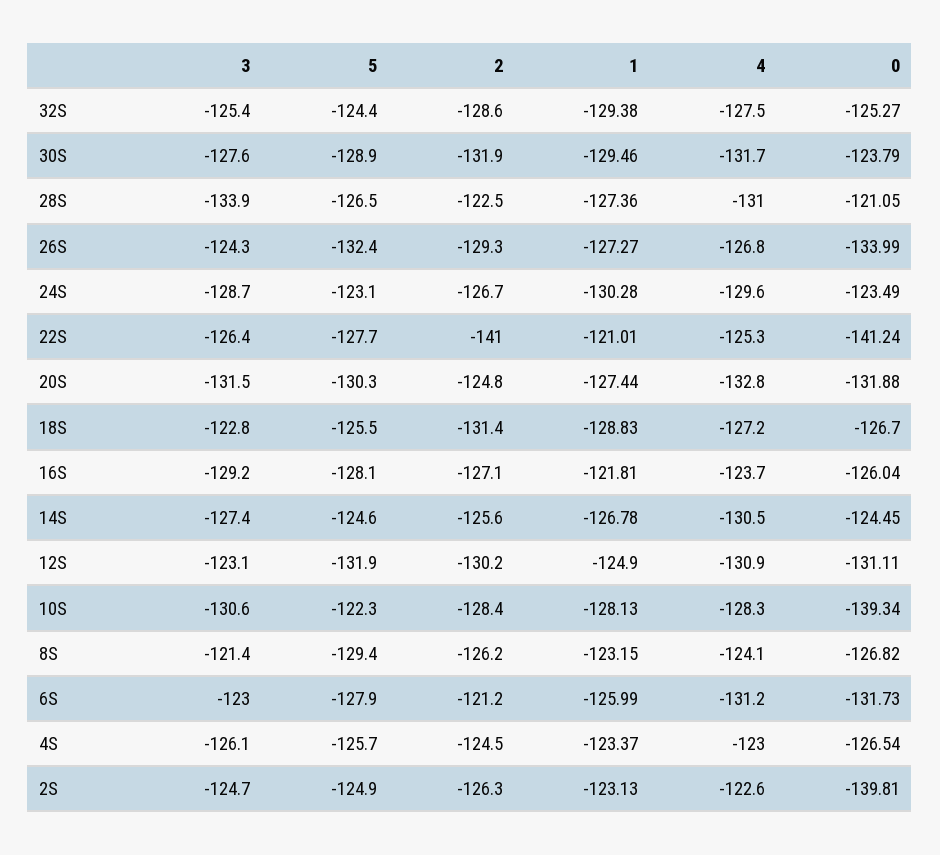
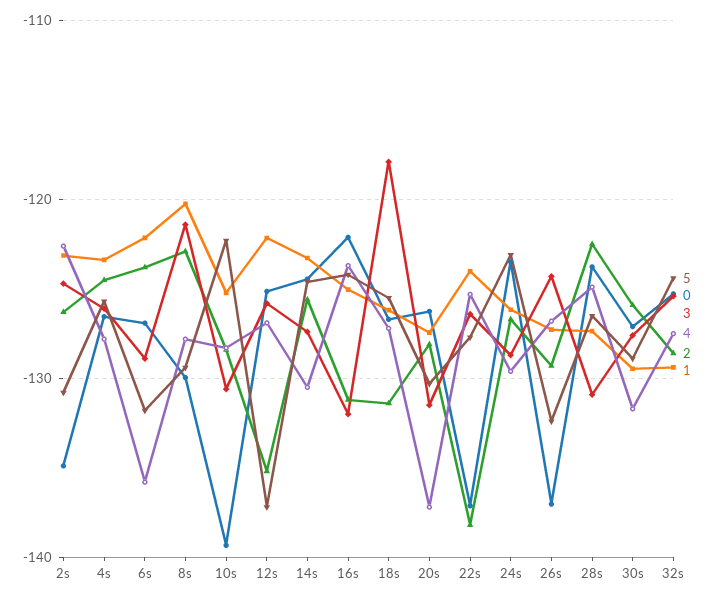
  {
    "3": {
      "32S": -125.4,
      "30S": -127.6,
-     "28S": -133.9,
+     "28S": -131,
      "26S": -124.3,
      "24S": -128.7,
      "22S": -126.4,
      "20S": -131.5,
-     "18S": -122.8,
+     "18S": -118,
-     "16S": -129.2,
+     "16S": -132,
      "14S": -127.4,
-     "12S": -123.1,
+     "12S": -126,
      "10S": -130.6,
      "8S": -121.4,
-     "6S": -123,
+     "6S": -129,
      "4S": -126.1,
      "2S": -124.7
    },
    "5": {
      "32S": -124.4,
      "30S": -128.9,
      "28S": -126.5,
      "26S": -132.4,
      "24S": -123.1,
      "22S": -127.7,
      "20S": -130.3,
      "18S": -125.5,
-     "16S": -128.1,
+     "16S": -124,
      "14S": -124.6,
-     "12S": -131.9,
+     "12S": -137,
      "10S": -122.3,
      "8S": -129.4,
-     "6S": -127.9,
+     "6S": -132,
      "4S": -125.7,
-     "2S": -124.9
+     "2S": -131
    },
    "2": {
      "32S": -128.6,
-     "30S": -131.9,
+     "30S": -126,
      "28S": -122.5,
      "26S": -129.3,
      "24S": -126.7,
-     "22S": -141,
+     "22S": -138,
-     "20S": -124.8,
+     "20S": -128,
      "18S": -131.4,
-     "16S": -127.1,
+     "16S": -131,
      "14S": -125.6,
-     "12S": -130.2,
+     "12S": -135,
      "10S": -128.4,
-     "8S": -126.2,
+     "8S": -123,
-     "6S": -121.2,
+     "6S": -124,
      "4S": -124.5,
      "2S": -126.3
    },
    "1": {
      "32S": -129.38,
      "30S": -129.46,
      "28S": -127.36,
      "26S": -127.27,
-     "24S": -130.28,
+     "24S": -126,
-     "22S": -121.01,
+     "22S": -124,
      "20S": -127.44,
-     "18S": -128.83,
+     "18S": -126,
-     "16S": -121.81,
+     "16S": -125,
-     "14S": -126.78,
+     "14S": -123,
-     "12S": -124.9,
+     "12S": -122,
-     "10S": -128.13,
+     "10S": -125,
-     "8S": -123.15,
+     "8S": -120,
-     "6S": -125.99,
+     "6S": -122,
      "4S": -123.37,
      "2S": -123.13
    },
    "4": {
      "32S": -127.5,
      "30S": -131.7,
-     "28S": -131,
+     "28S": -125,
      "26S": -126.8,
      "24S": -129.6,
      "22S": -125.3,
-     "20S": -132.8,
+     "20S": -137,
      "18S": -127.2,
      "16S": -123.7,
      "14S": -130.5,
-     "12S": -130.9,
+     "12S": -127,
      "10S": -128.3,
-     "8S": -124.1,
+     "8S": -128,
-     "6S": -131.2,
+     "6S": -136,
-     "4S": -123,
+     "4S": -128,
      "2S": -122.6
    },
    "0": {
      "32S": -125.27,
-     "30S": -123.79,
+     "30S": -127,
-     "28S": -121.05,
+     "28S": -124,
-     "26S": -133.99,
+     "26S": -137,
      "24S": -123.49,
-     "22S": -141.24,
+     "22S": -137,
-     "20S": -131.88,
+     "20S": -126,
      "18S": -126.7,
-     "16S": -126.04,
+     "16S": -122,
      "14S": -124.45,
-     "12S": -131.11,
+     "12S": -125,
      "10S": -139.34,
-     "8S": -126.82,
+     "8S": -130,
-     "6S": -131.73,
+     "6S": -127,
      "4S": -126.54,
-     "2S": -139.81
+     "2S": -135
    }
  }

